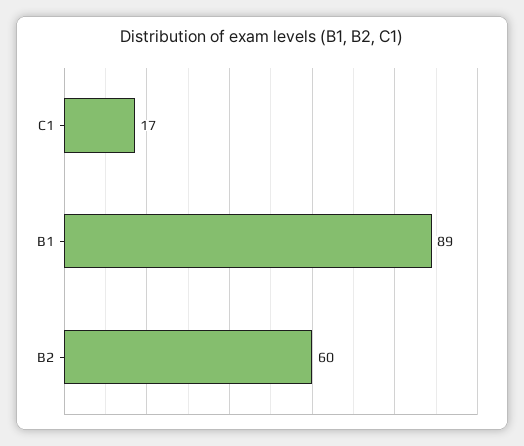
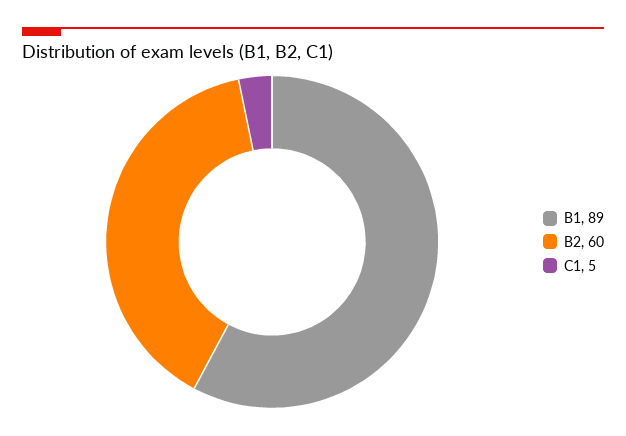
  {
-   "C1": 17,
+   "C1": 5,
    "B1": 89,
    "B2": 60
  }

